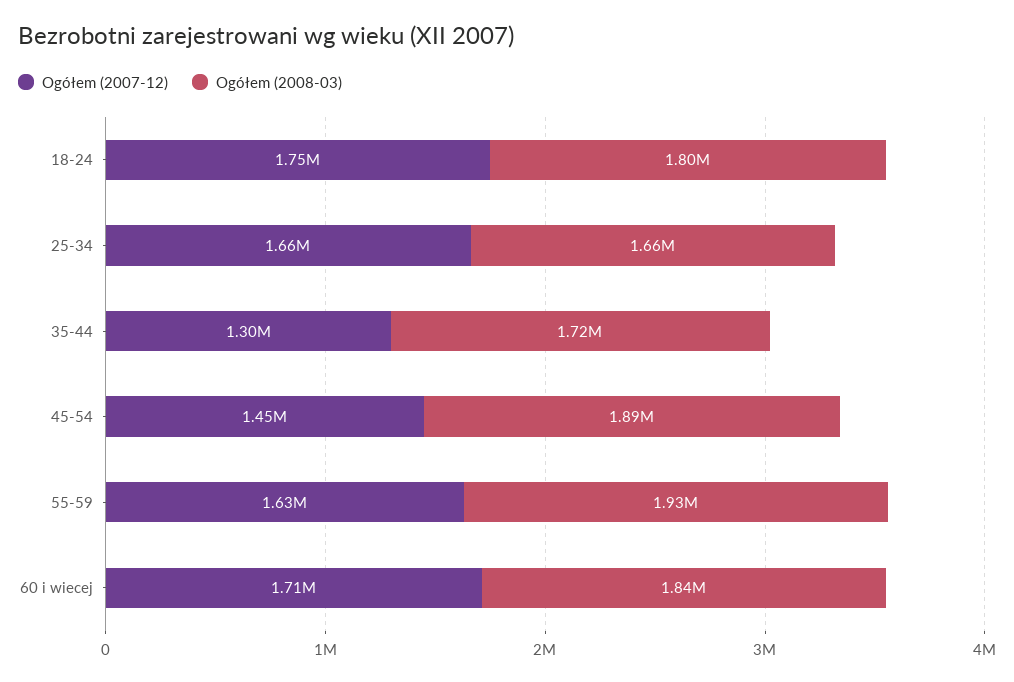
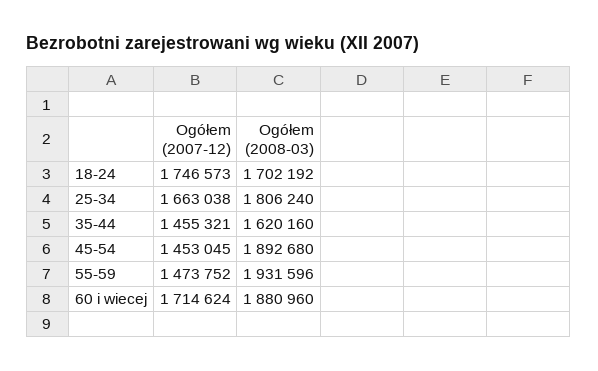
  {
    "Ogółem (2007-12)": {
      "18-24": 1746573,
      "25-34": 1663038,
-     "35-44": 1300000,
+     "35-44": 1455321,
      "45-54": 1453045,
-     "55-59": 1630000,
+     "55-59": 1473752,
      "60 i wiecej": 1714624
    },
    "Ogółem (2008-03)": {
-     "18-24": 1800000,
+     "18-24": 1702192,
-     "25-34": 1660000,
+     "25-34": 1806240,
-     "35-44": 1720000,
+     "35-44": 1620160,
      "45-54": 1892680,
      "55-59": 1931596,
-     "60 i wiecej": 1840000
+     "60 i wiecej": 1880960
    }
  }

